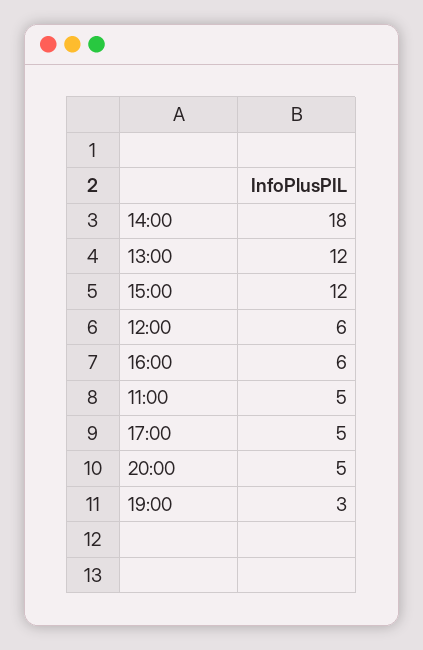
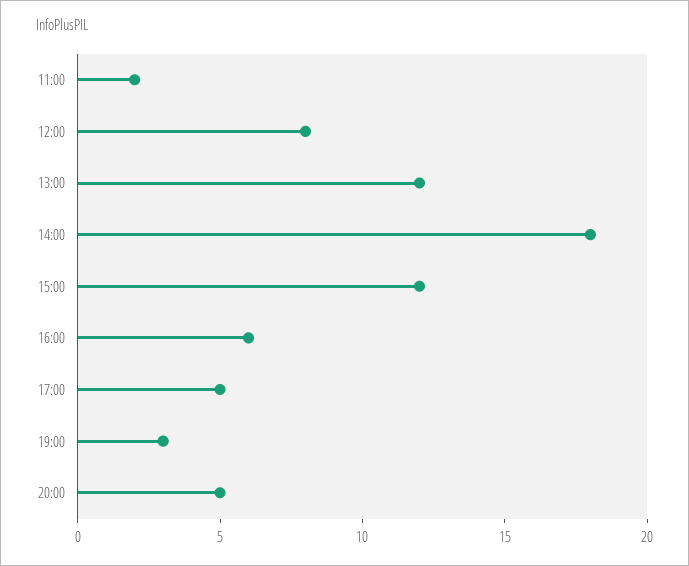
  {
    "14:00": 18,
    "13:00": 12,
    "15:00": 12,
-   "12:00": 6,
+   "12:00": 8,
    "16:00": 6,
-   "11:00": 5,
+   "11:00": 2,
    "17:00": 5,
    "20:00": 5,
    "19:00": 3
  }

